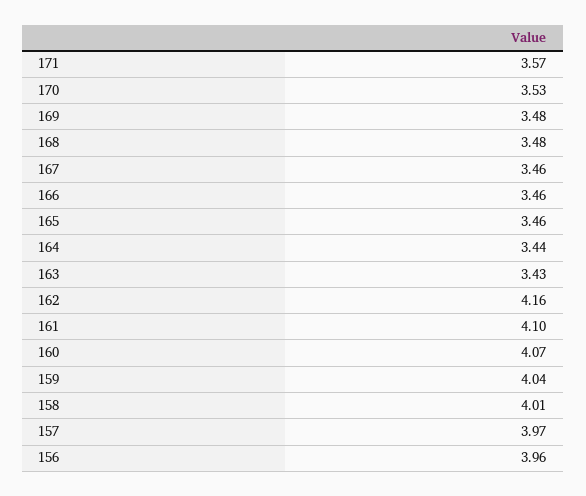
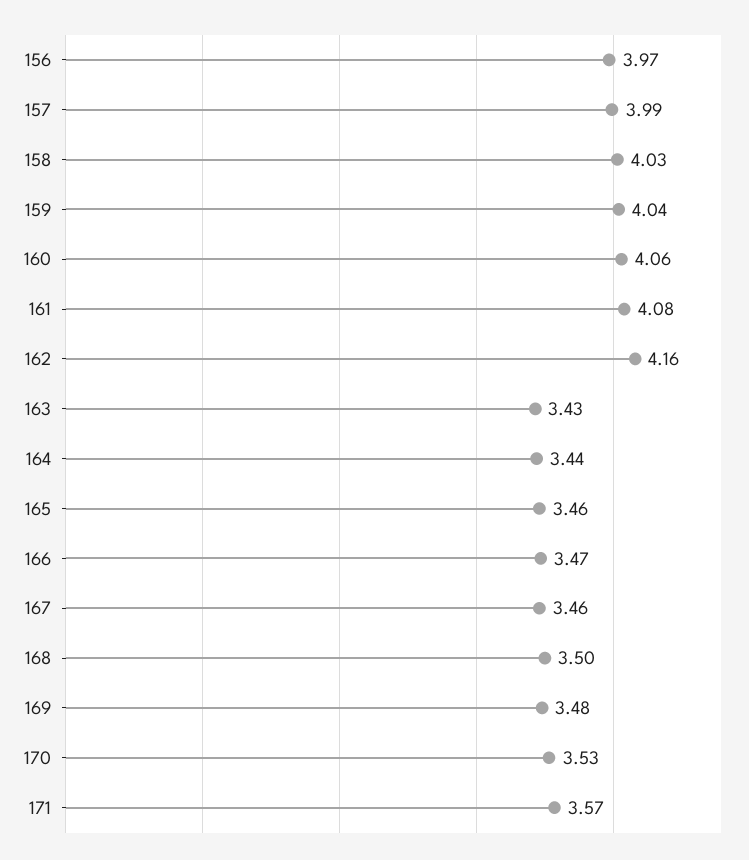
  {
    "171": 3.57,
    "170": 3.53,
    "169": 3.48,
-   "168": 3.48,
+   "168": 3.5,
    "167": 3.46,
-   "166": 3.46,
+   "166": 3.47,
    "165": 3.46,
    "164": 3.44,
    "163": 3.43,
    "162": 4.16,
-   "161": 4.1,
+   "161": 4.08,
-   "160": 4.07,
+   "160": 4.06,
    "159": 4.04,
-   "158": 4.01,
+   "158": 4.03,
-   "157": 3.97,
+   "157": 3.99,
-   "156": 3.96
+   "156": 3.97
  }

